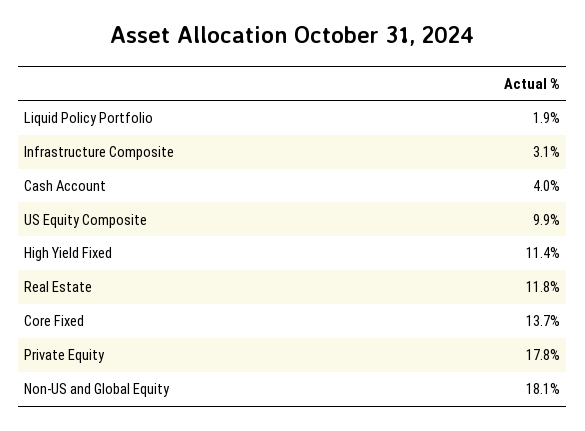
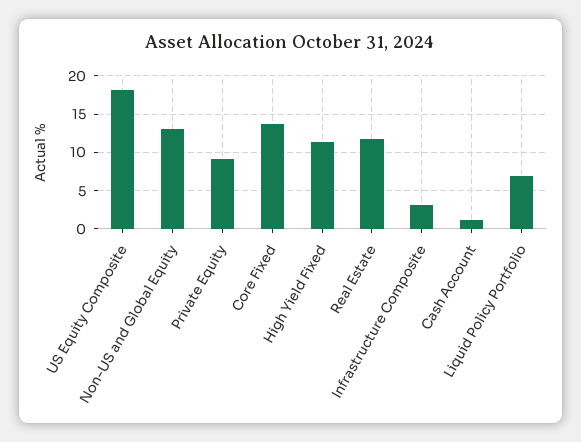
  {
-   "Liquid Policy Portfolio": 1.9,
+   "Liquid Policy Portfolio": 7,
    "Infrastructure Composite": 3.1,
-   "Cash Account": 4,
+   "Cash Account": 1,
-   "US Equity Composite": 9.9,
+   "US Equity Composite": 18,
    "High Yield Fixed": 11.4,
    "Real Estate": 11.8,
    "Core Fixed": 13.7,
-   "Private Equity": 17.8,
+   "Private Equity": 9,
-   "Non-US and Global Equity": 18.1
+   "Non-US and Global Equity": 13
  }

